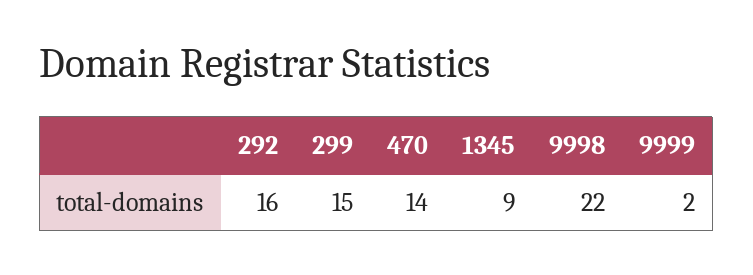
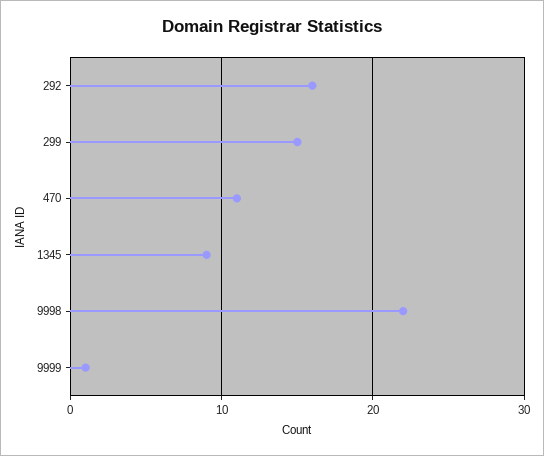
  {
    "292": 16,
    "299": 15,
-   "470": 14,
+   "470": 11,
    "1345": 9,
    "9998": 22,
-   "9999": 2
+   "9999": 1
  }

